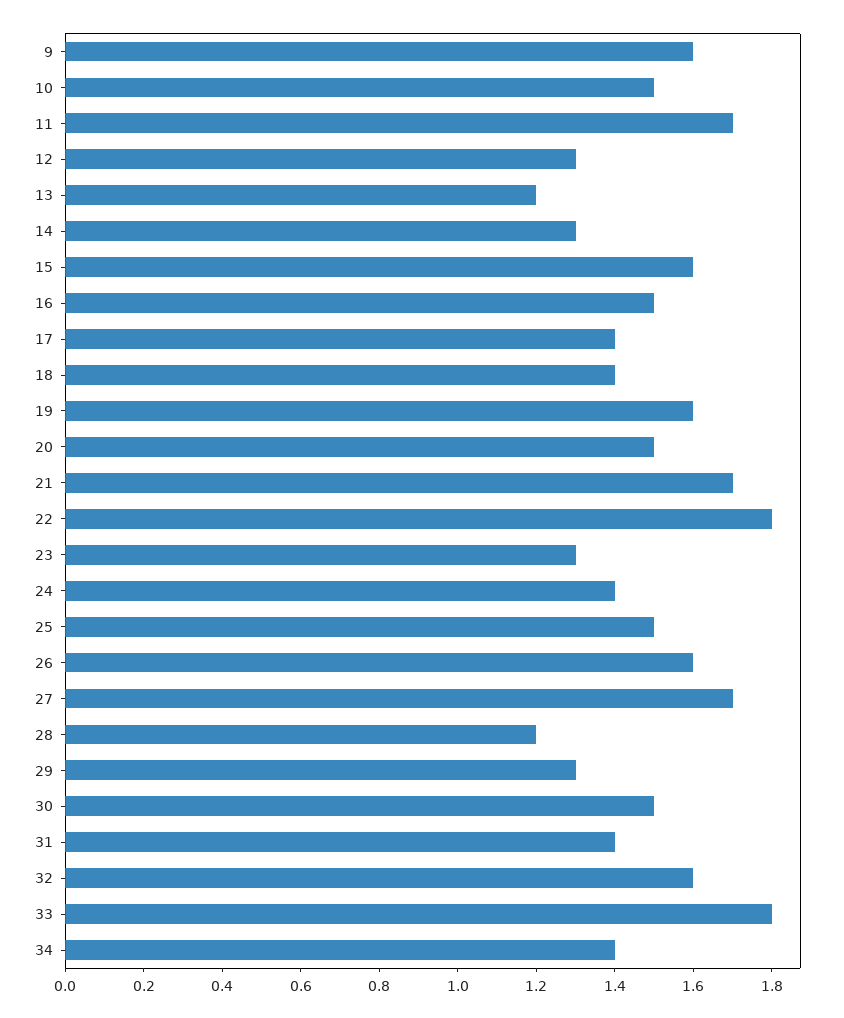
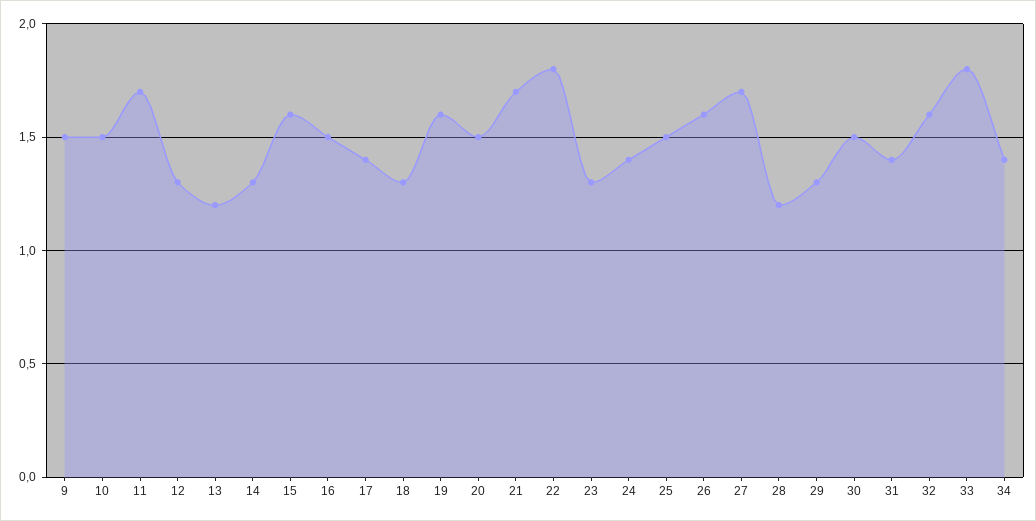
  {
-   "9": 1.6,
+   "9": 1.5,
    "10": 1.5,
    "11": 1.7,
    "12": 1.3,
    "13": 1.2,
    "14": 1.3,
    "15": 1.6,
    "16": 1.5,
    "17": 1.4,
-   "18": 1.4,
+   "18": 1.3,
    "19": 1.6,
    "20": 1.5,
    "21": 1.7,
    "22": 1.8,
    "23": 1.3,
    "24": 1.4,
    "25": 1.5,
    "26": 1.6,
    "27": 1.7,
    "28": 1.2,
    "29": 1.3,
    "30": 1.5,
    "31": 1.4,
    "32": 1.6,
    "33": 1.8,
    "34": 1.4
  }

